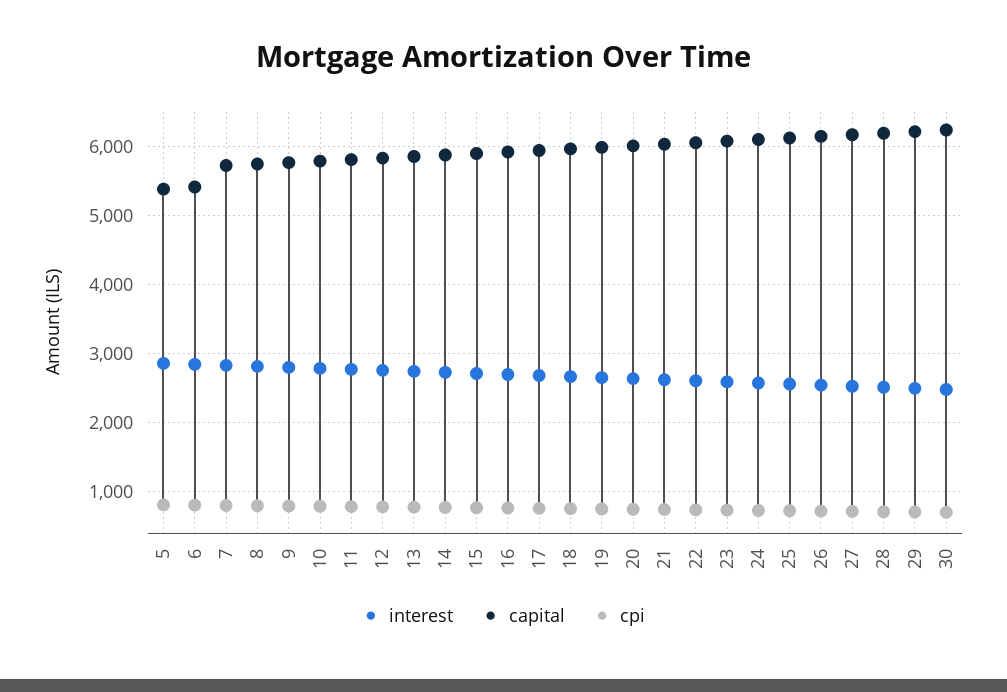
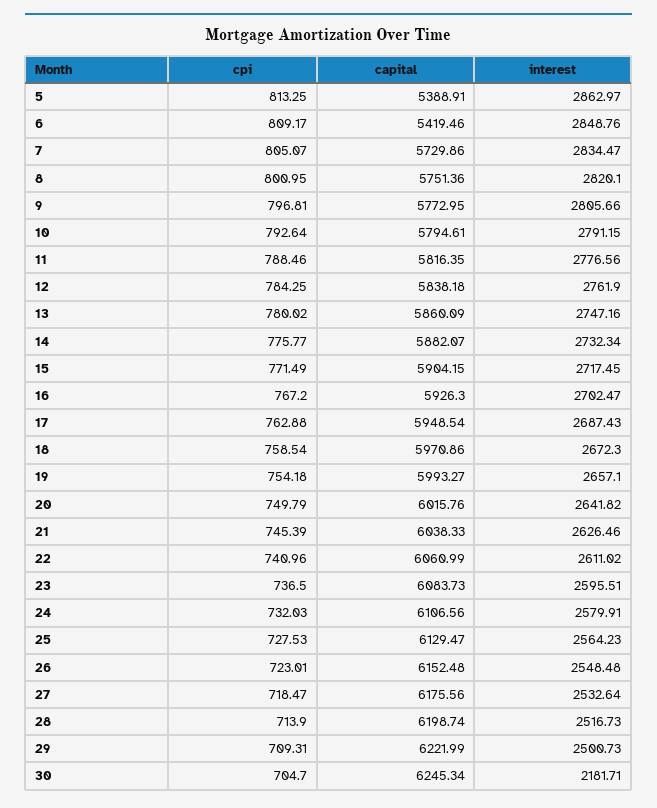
  {
    "interest": {
      "5": 2862.97,
      "6": 2848.76,
      "7": 2834.47,
      "8": 2820.1,
      "9": 2805.66,
      "10": 2791.15,
      "11": 2776.56,
      "12": 2761.9,
      "13": 2747.16,
      "14": 2732.34,
      "15": 2717.45,
      "16": 2702.47,
      "17": 2687.43,
      "18": 2672.3,
      "19": 2657.1,
      "20": 2641.82,
      "21": 2626.46,
      "22": 2611.02,
      "23": 2595.51,
      "24": 2579.91,
      "25": 2564.23,
      "26": 2548.48,
      "27": 2532.64,
      "28": 2516.73,
      "29": 2500.73,
-     "30": 2500
+     "30": 2181.71
    },
    "capital": {
      "5": 5388.91,
      "6": 5419.46,
      "7": 5729.86,
      "8": 5751.36,
      "9": 5772.95,
      "10": 5794.61,
      "11": 5816.35,
      "12": 5838.18,
      "13": 5860.09,
      "14": 5882.07,
      "15": 5904.15,
      "16": 5926.3,
      "17": 5948.54,
      "18": 5970.86,
      "19": 5993.27,
      "20": 6015.76,
      "21": 6038.33,
      "22": 6060.99,
      "23": 6083.73,
      "24": 6106.56,
      "25": 6129.47,
      "26": 6152.48,
      "27": 6175.56,
      "28": 6198.74,
      "29": 6221.99,
      "30": 6245.34
    },
    "cpi": {
      "5": 813.25,
      "6": 809.17,
      "7": 805.07,
      "8": 800.95,
      "9": 796.81,
      "10": 792.64,
      "11": 788.46,
      "12": 784.25,
      "13": 780.02,
      "14": 775.77,
      "15": 771.49,
      "16": 767.2,
      "17": 762.88,
      "18": 758.54,
      "19": 754.18,
      "20": 749.79,
      "21": 745.39,
      "22": 740.96,
      "23": 736.5,
      "24": 732.03,
      "25": 727.53,
      "26": 723.01,
      "27": 718.47,
      "28": 713.9,
      "29": 709.31,
      "30": 704.7
    }
  }

